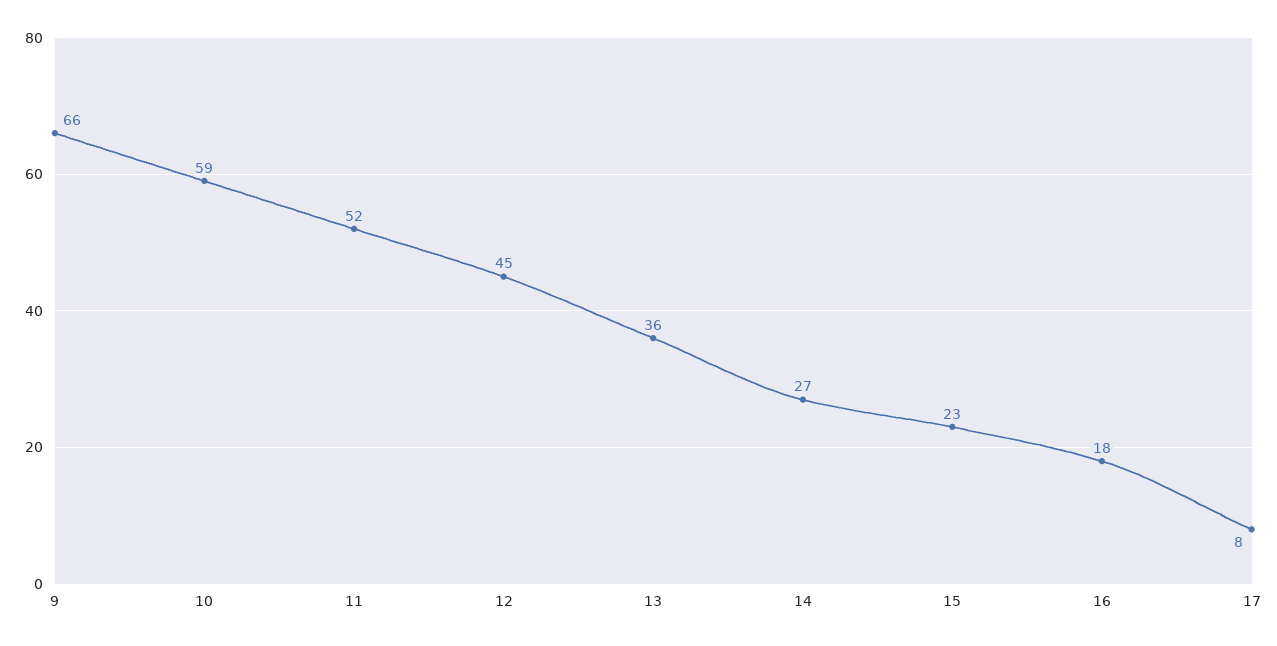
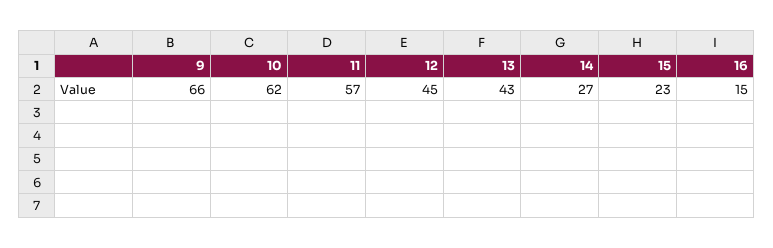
  {
    "9": 66,
-   "10": 59,
+   "10": 62,
-   "11": 52,
+   "11": 57,
    "12": 45,
-   "13": 36,
+   "13": 43,
    "14": 27,
    "15": 23,
-   "16": 18,
+   "16": 15
-   "17": 8
  }

